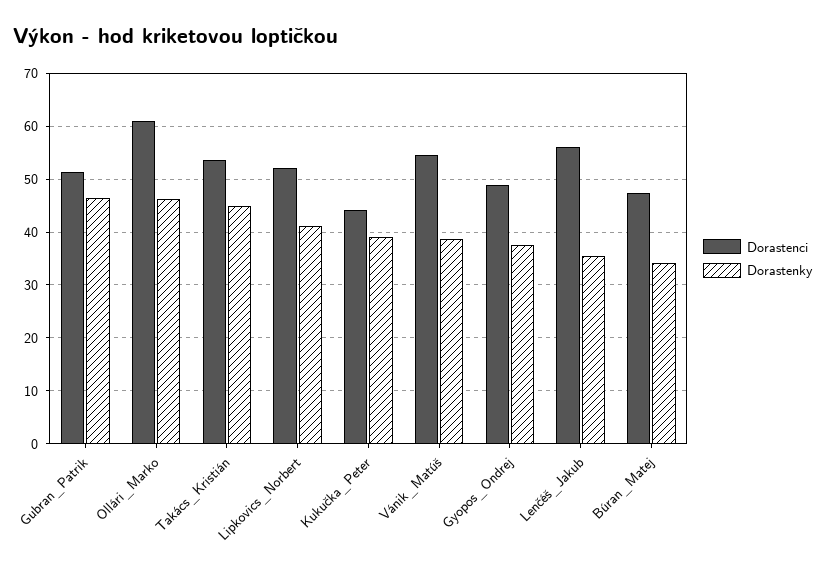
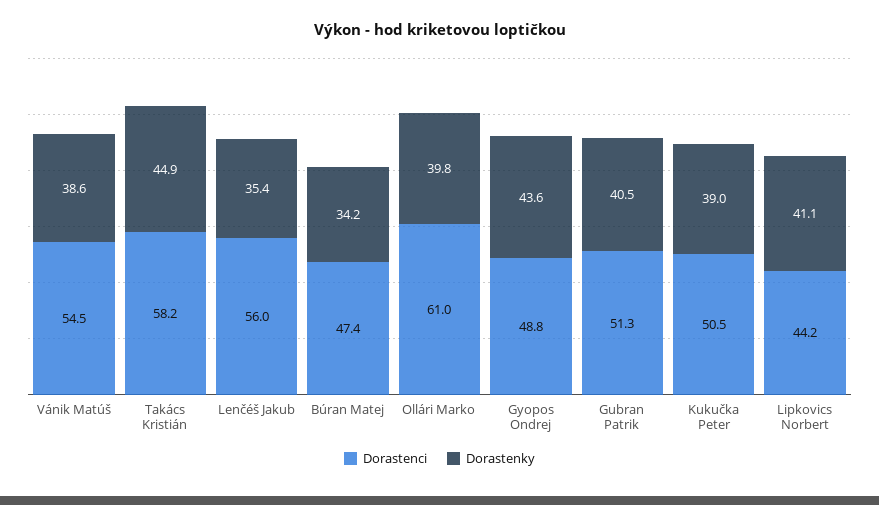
  {
    "Dorastenci": {
      "Gubran_Patrik": 51.3,
      "Ollári_Marko": 61,
-     "Takács_Kristián": 54,
+     "Takács_Kristián": 58.2,
-     "Lipkovics_Norbert": 52,
+     "Lipkovics_Norbert": 44.2,
-     "Kukučka_Peter": 44,
+     "Kukučka_Peter": 50.5,
      "Vánik_Matúš": 54.5,
      "Gyopos_Ondrej": 48.8,
      "Lenčéš_Jakub": 56,
      "Búran_Matej": 47.4
    },
    "Dorastenky": {
-     "Gubran_Patrik": 46,
+     "Gubran_Patrik": 40.5,
-     "Ollári_Marko": 46,
+     "Ollári_Marko": 39.8,
      "Takács_Kristián": 44.9,
      "Lipkovics_Norbert": 41.1,
      "Kukučka_Peter": 39,
      "Vánik_Matúš": 38.6,
-     "Gyopos_Ondrej": 38,
+     "Gyopos_Ondrej": 43.6,
      "Lenčéš_Jakub": 35.4,
      "Búran_Matej": 34.2
    }
  }

